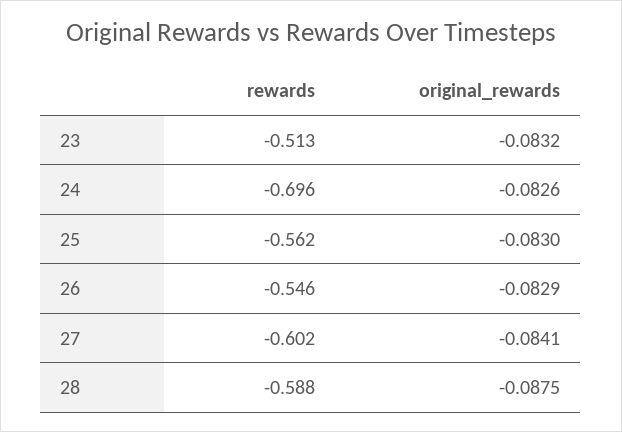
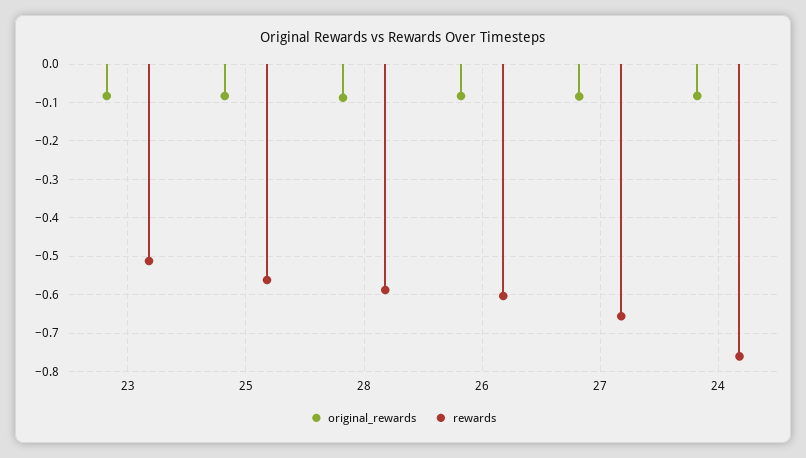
  {
    "rewards": {
      "23": -0.513,
-     "24": -0.696,
+     "24": -0.76,
      "25": -0.562,
-     "26": -0.546,
+     "26": -0.6,
-     "27": -0.602,
+     "27": -0.66,
      "28": -0.588
    },
    "original_rewards": {
      "23": -0.0832,
      "24": -0.0826,
      "25": -0.083,
      "26": -0.0829,
      "27": -0.0841,
      "28": -0.0875
    }
  }

